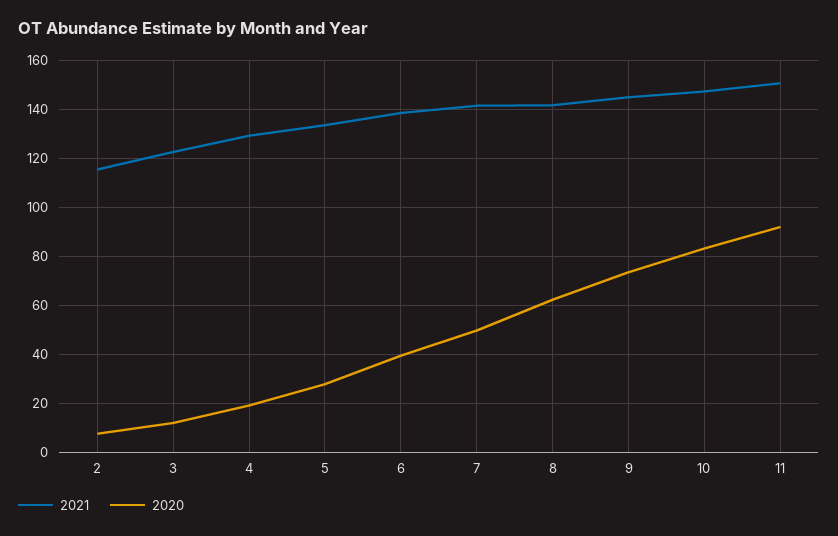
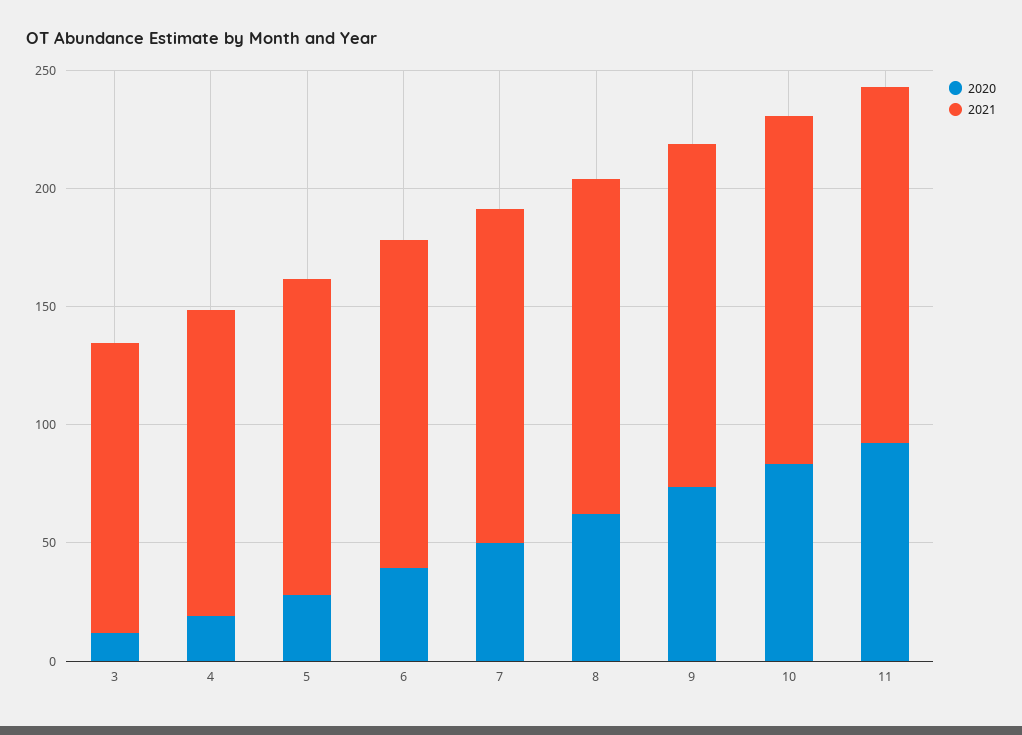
  {
    "2021": {
-     "2": 115,
      "3": 122.5,
      "4": 130,
      "5": 132.5,
      "6": 137.5,
      "7": 142.5,
      "8": 142.5,
      "9": 145,
      "10": 147.5,
      "11": 150
    },
    "2020": {
-     "2": 7.5,
      "3": 12.5,
      "4": 20,
      "5": 27.5,
      "6": 40,
      "7": 50,
      "8": 62.5,
      "9": 72.5,
      "10": 82.5,
      "11": 92.5
    }
  }

